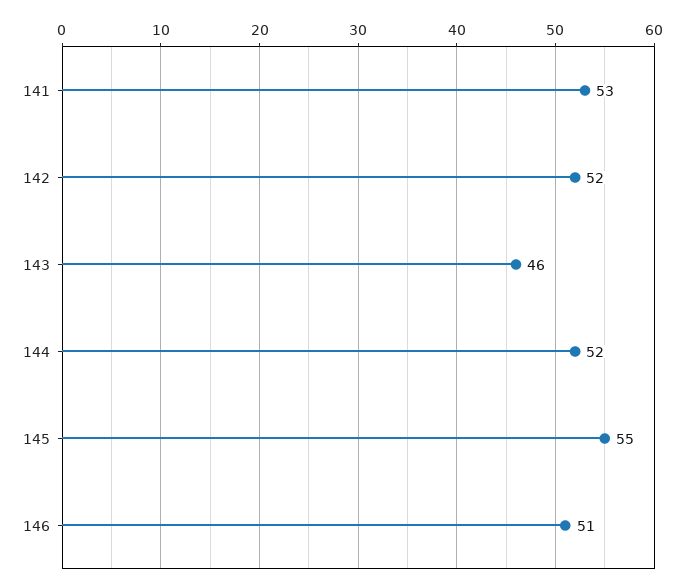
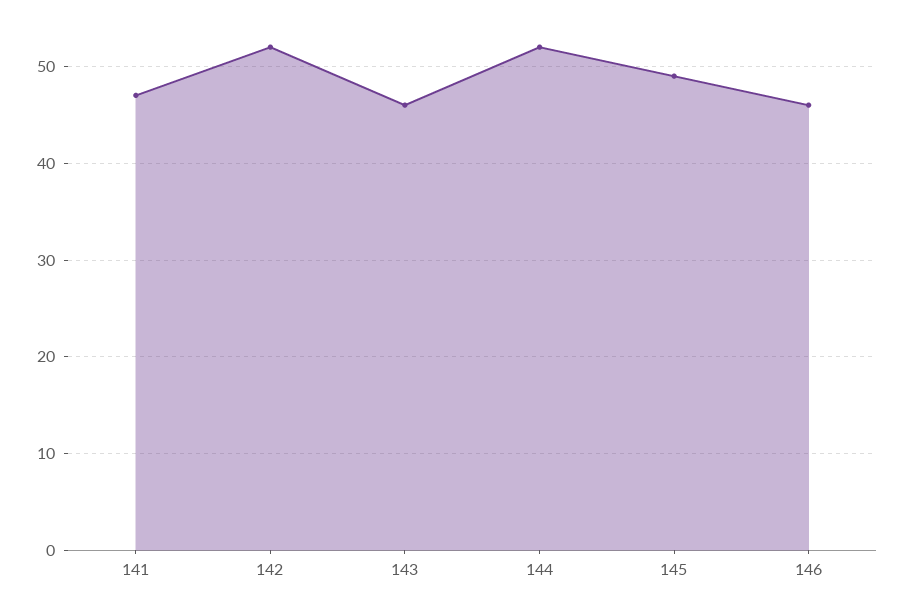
  {
-   "141": 53,
+   "141": 47,
    "142": 52,
    "143": 46,
    "144": 52,
-   "145": 55,
+   "145": 49,
-   "146": 51
+   "146": 46
  }

